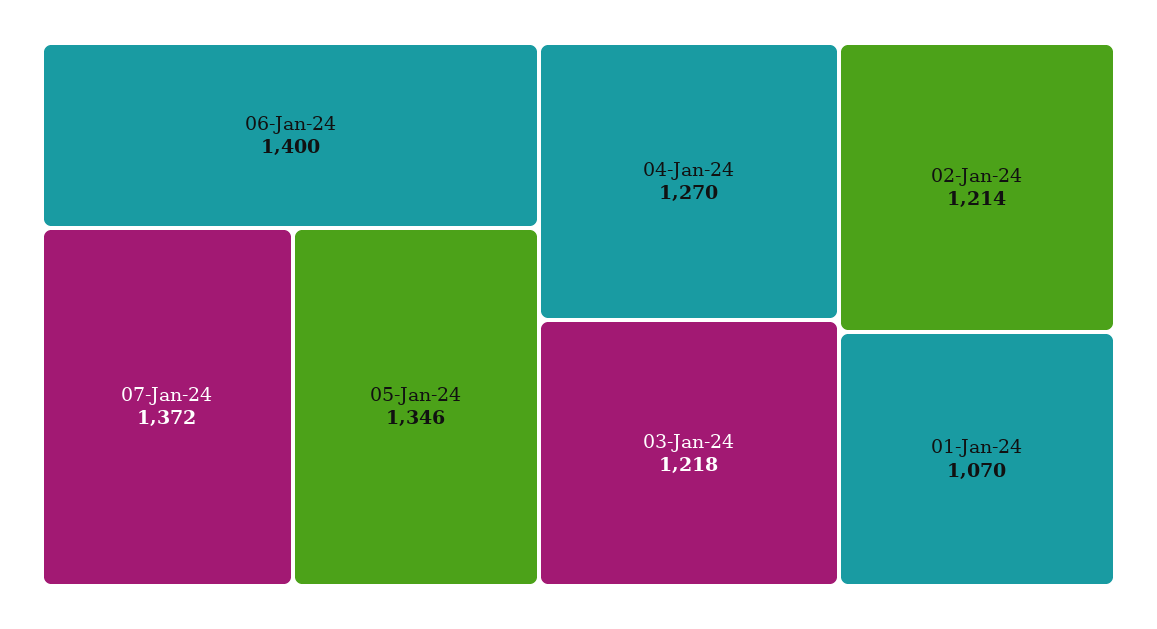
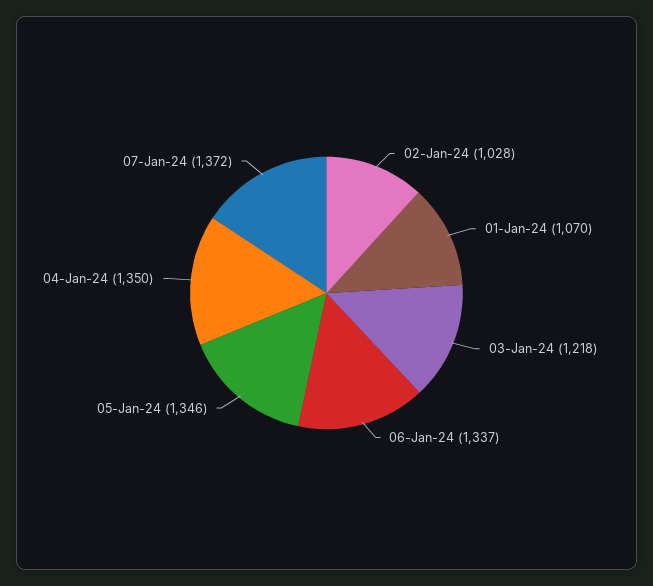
  {
-   "06-Jan-24": 1400,
+   "06-Jan-24": 1337,
    "07-Jan-24": 1372,
    "05-Jan-24": 1346,
-   "04-Jan-24": 1270,
+   "04-Jan-24": 1350,
    "03-Jan-24": 1218,
-   "02-Jan-24": 1214,
+   "02-Jan-24": 1028,
    "01-Jan-24": 1070
  }

